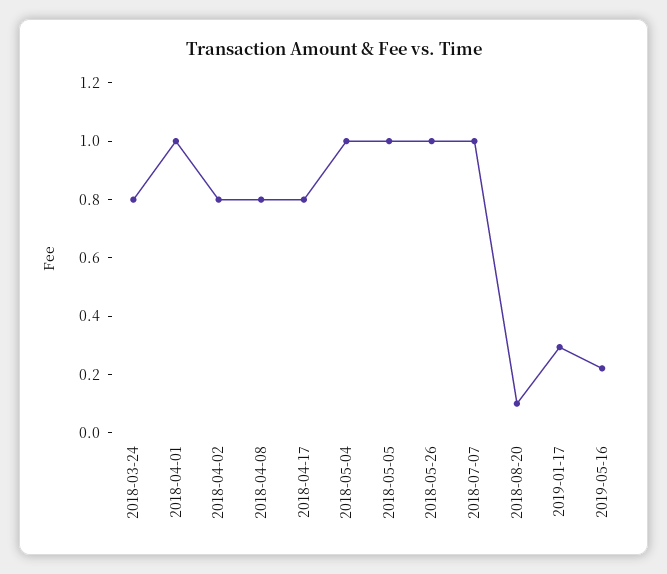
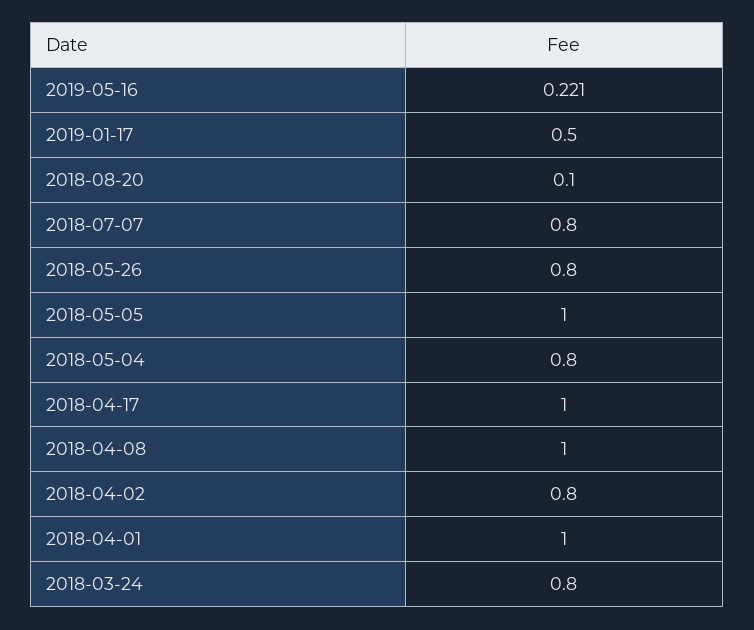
  {
    "2018-03-24": 0.8,
    "2018-04-01": 1,
    "2018-04-02": 0.8,
-   "2018-04-08": 0.8,
+   "2018-04-08": 1,
-   "2018-04-17": 0.8,
+   "2018-04-17": 1,
-   "2018-05-04": 1,
+   "2018-05-04": 0.8,
    "2018-05-05": 1,
-   "2018-05-26": 1,
+   "2018-05-26": 0.8,
-   "2018-07-07": 1,
+   "2018-07-07": 0.8,
    "2018-08-20": 0.1,
-   "2019-01-17": 0.3,
+   "2019-01-17": 0.5,
    "2019-05-16": 0.221
  }

